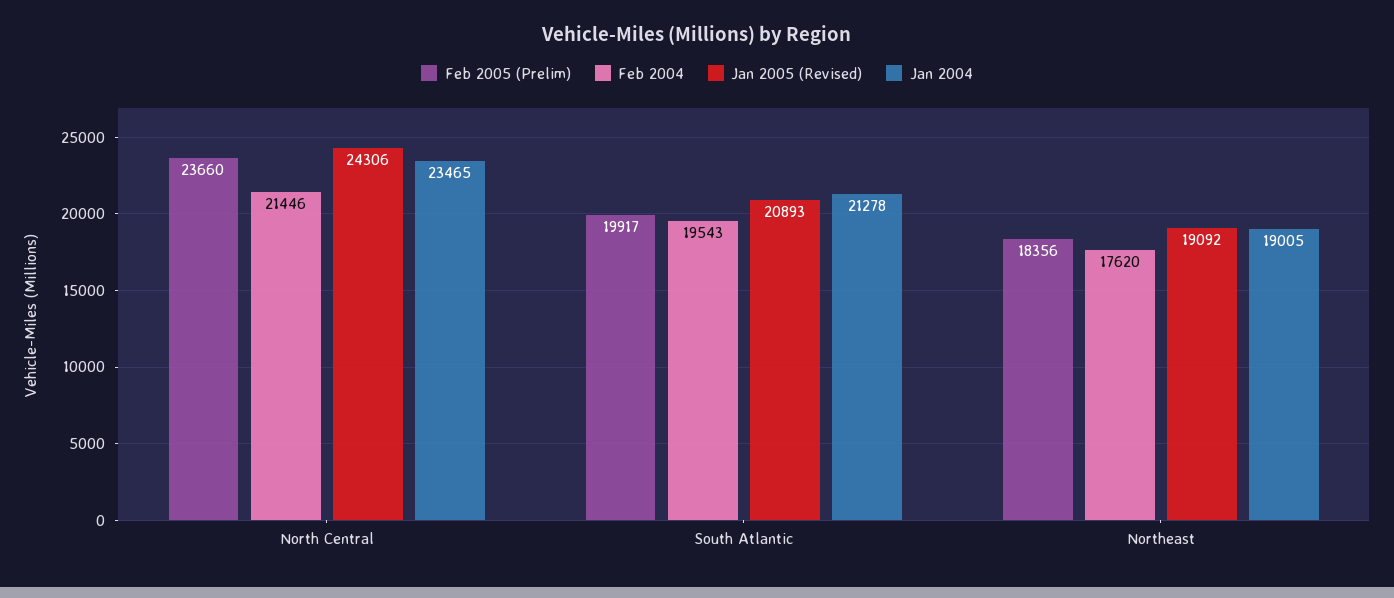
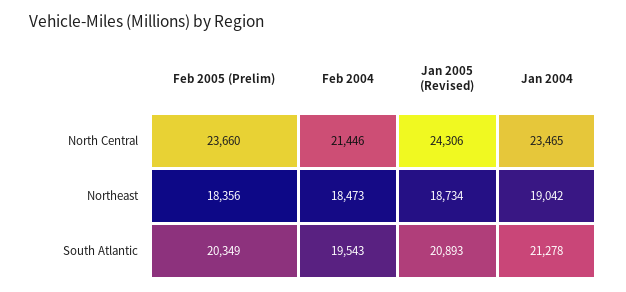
  {
    "Feb 2005 (Prelim)": {
      "North Central": 23660,
-     "South Atlantic": 19917,
+     "South Atlantic": 20349,
      "Northeast": 18356
    },
    "Feb 2004": {
      "North Central": 21446,
      "South Atlantic": 19543,
-     "Northeast": 17620
+     "Northeast": 18473
    },
    "Jan 2005 (Revised)": {
      "North Central": 24306,
      "South Atlantic": 20893,
-     "Northeast": 19092
+     "Northeast": 18734
    },
    "Jan 2004": {
      "North Central": 23465,
      "South Atlantic": 21278,
-     "Northeast": 19005
+     "Northeast": 19042
    }
  }

